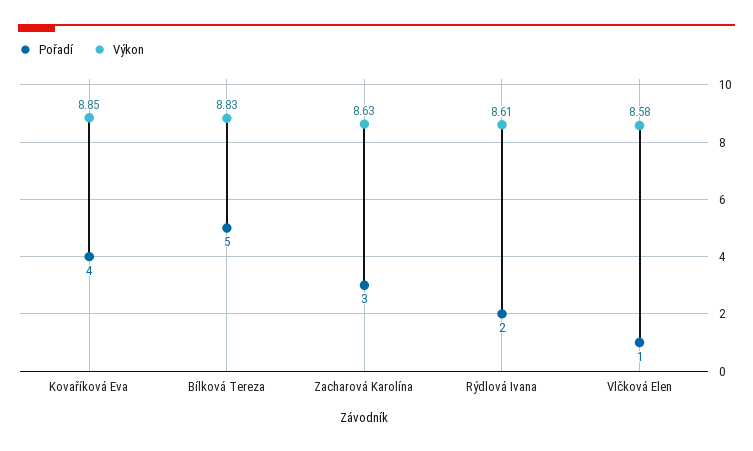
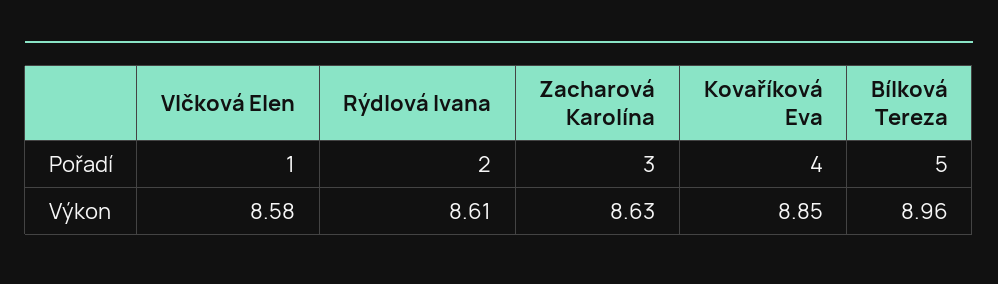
  {
    "Pořadí": {
      "Kovaříková Eva": 4,
      "Bílková Tereza": 5,
      "Zacharová Karolína": 3,
      "Rýdlová Ivana": 2,
      "Vlčková Elen": 1
    },
    "Výkon": {
      "Kovaříková Eva": 8.85,
-     "Bílková Tereza": 8.83,
+     "Bílková Tereza": 8.96,
      "Zacharová Karolína": 8.63,
      "Rýdlová Ivana": 8.61,
      "Vlčková Elen": 8.58
    }
  }

